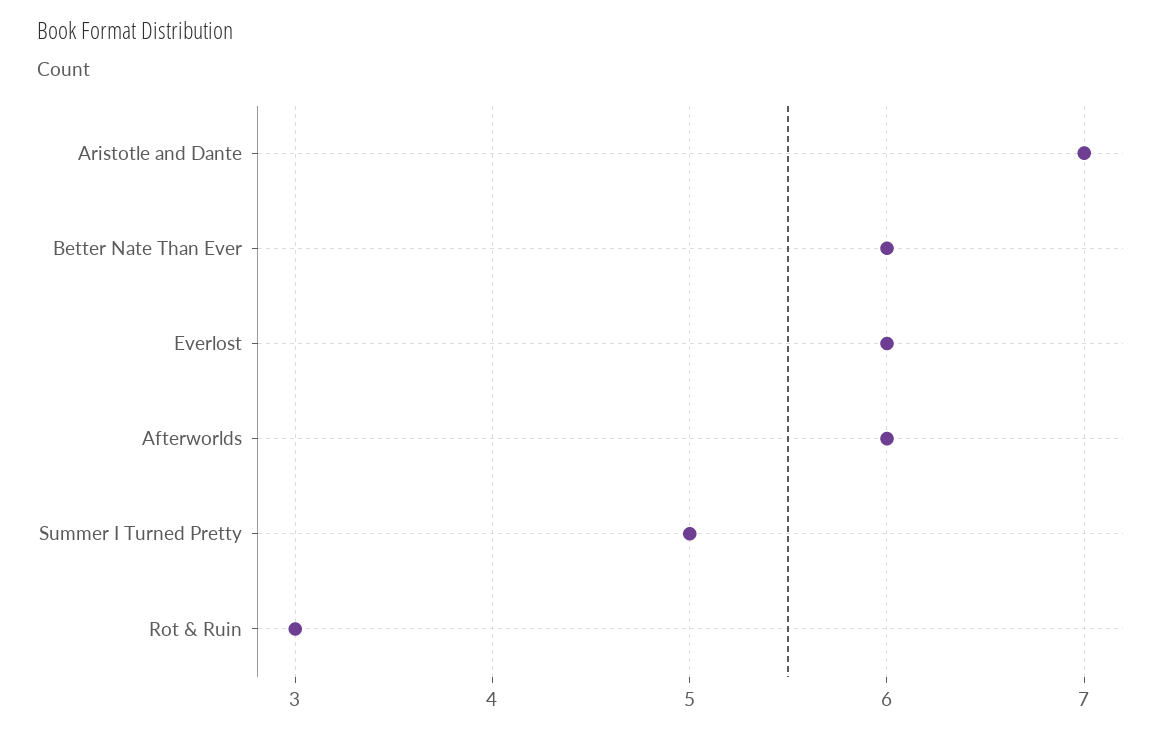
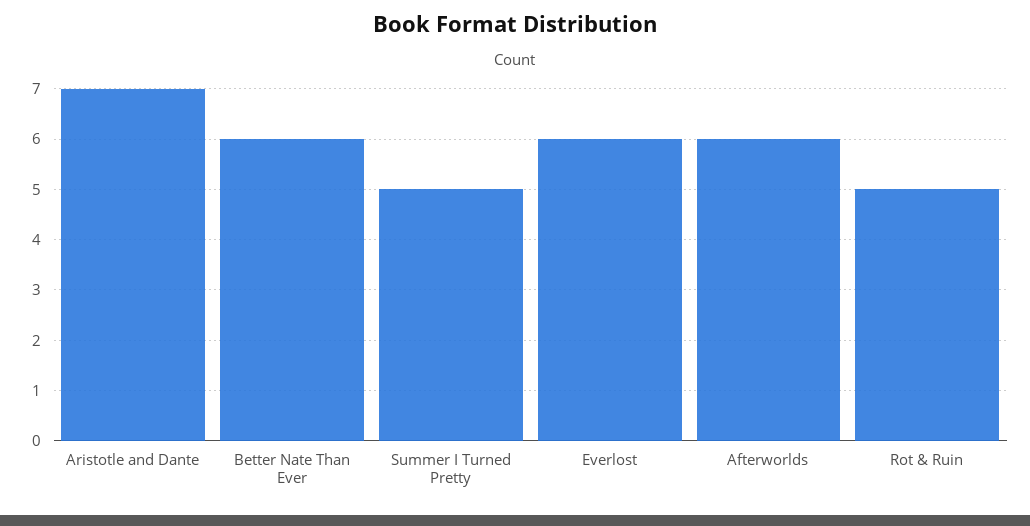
  {
    "Aristotle and Dante": 7,
    "Better Nate Than Ever": 6,
    "Everlost": 6,
    "Afterworlds": 6,
    "Summer I Turned Pretty": 5,
-   "Rot & Ruin": 3
+   "Rot & Ruin": 5
  }

